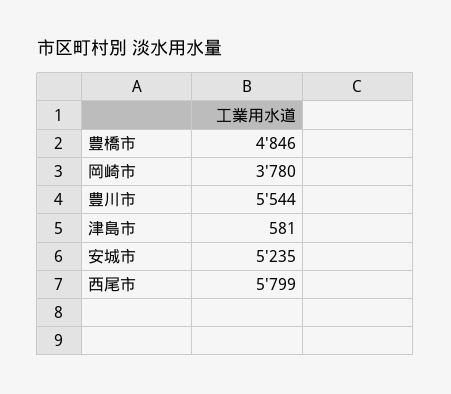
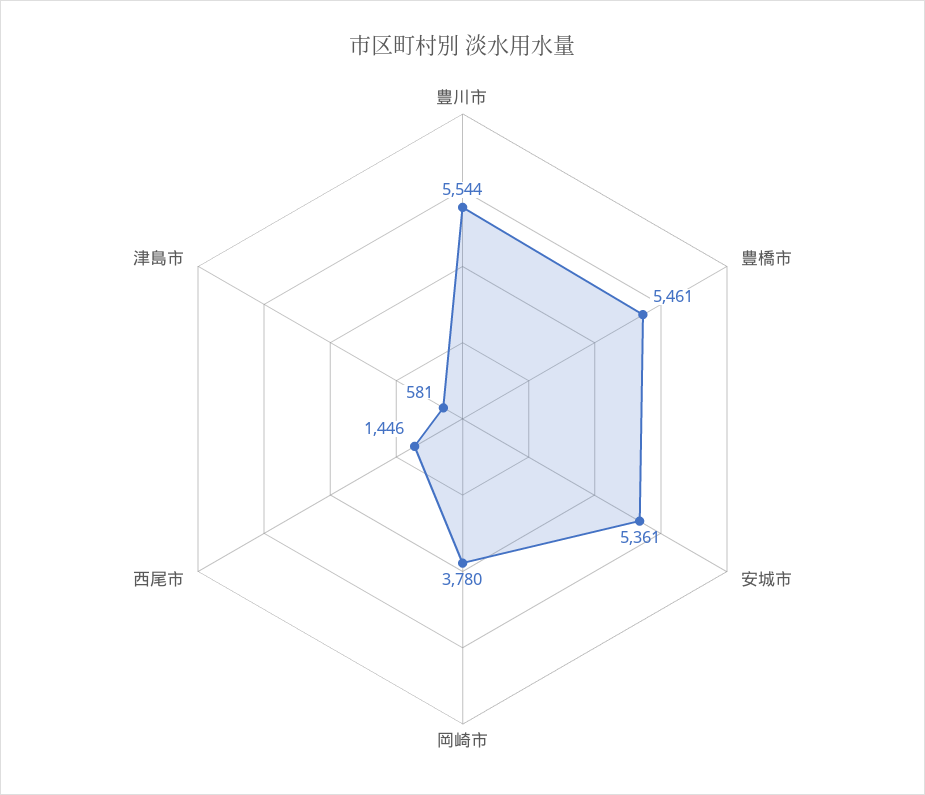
  {
-   "豊橋市": 4846,
+   "豊橋市": 5461,
    "岡崎市": 3780,
    "豊川市": 5544,
    "津島市": 581,
-   "安城市": 5235,
+   "安城市": 5361,
-   "西尾市": 5799
+   "西尾市": 1446
  }

